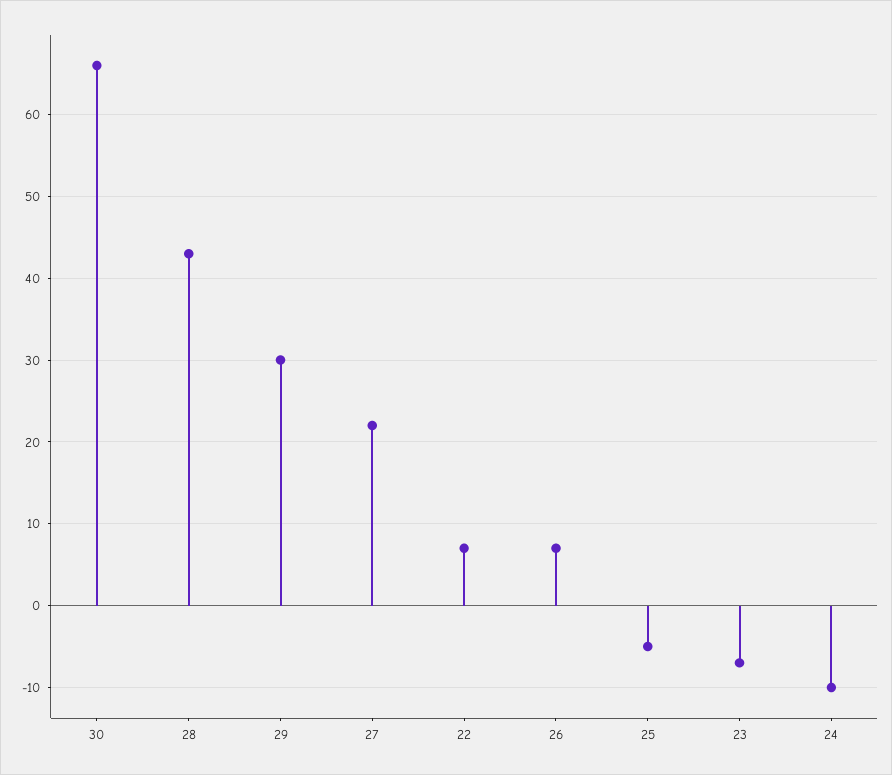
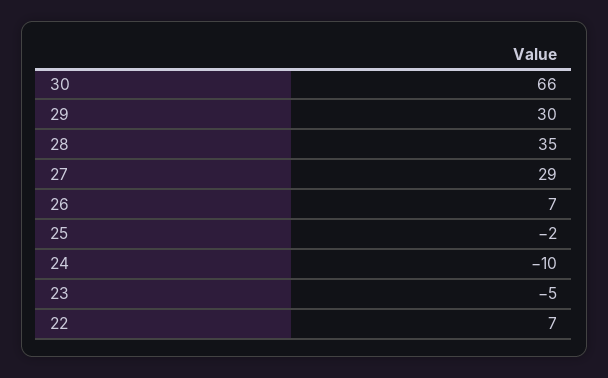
  {
    "30": 66,
-   "28": 43,
+   "28": 35,
    "29": 30,
-   "27": 22,
+   "27": 29,
    "22": 7,
    "26": 7,
-   "25": -5,
+   "25": -2,
-   "23": -7,
+   "23": -5,
    "24": -10
  }

